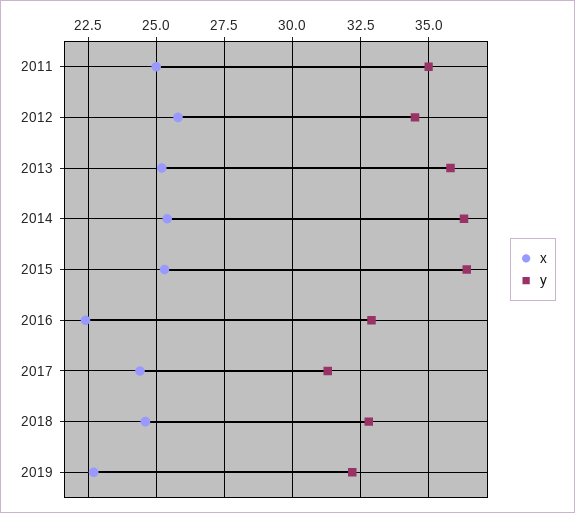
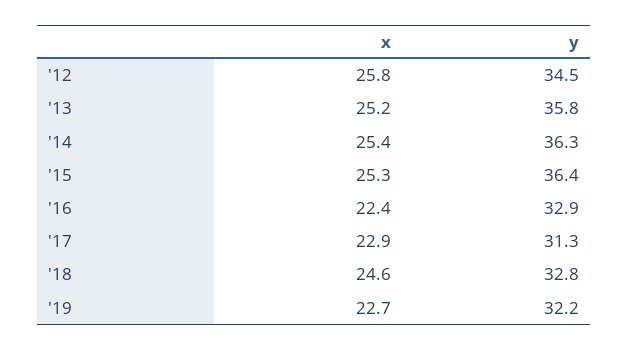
  {
    "x": {
-     "2011": 25,
      "2012": 25.8,
      "2013": 25.2,
      "2014": 25.4,
      "2015": 25.3,
      "2016": 22.4,
-     "2017": 24.5,
+     "2017": 22.9,
      "2018": 24.6,
      "2019": 22.7
    },
    "y": {
-     "2011": 35,
      "2012": 34.5,
      "2013": 35.8,
      "2014": 36.3,
      "2015": 36.4,
      "2016": 32.9,
      "2017": 31.3,
      "2018": 32.8,
      "2019": 32.2
    }
  }

